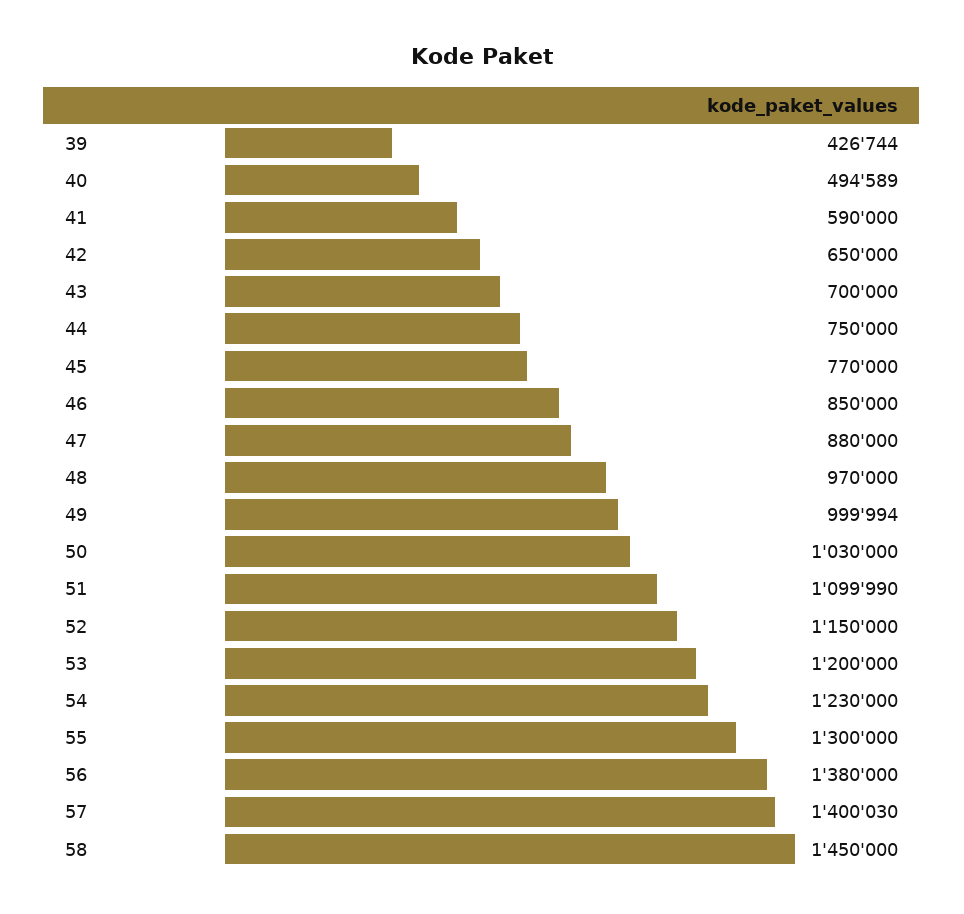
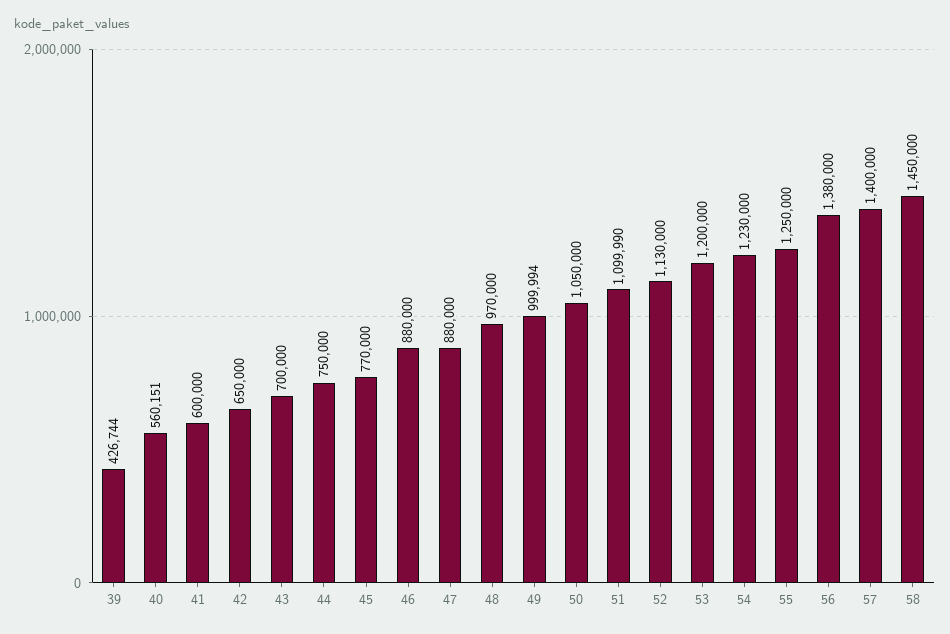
  {
    "39": 426744,
-   "40": 494589,
+   "40": 560151,
-   "41": 590000,
+   "41": 600000,
    "42": 650000,
    "43": 700000,
    "44": 750000,
    "45": 770000,
-   "46": 850000,
+   "46": 880000,
    "47": 880000,
    "48": 970000,
    "49": 999994,
-   "50": 1030000,
+   "50": 1050000,
    "51": 1099990,
-   "52": 1150000,
+   "52": 1130000,
    "53": 1200000,
    "54": 1230000,
-   "55": 1300000,
+   "55": 1250000,
    "56": 1380000,
-   "57": 1400030,
+   "57": 1400000,
    "58": 1450000
  }

